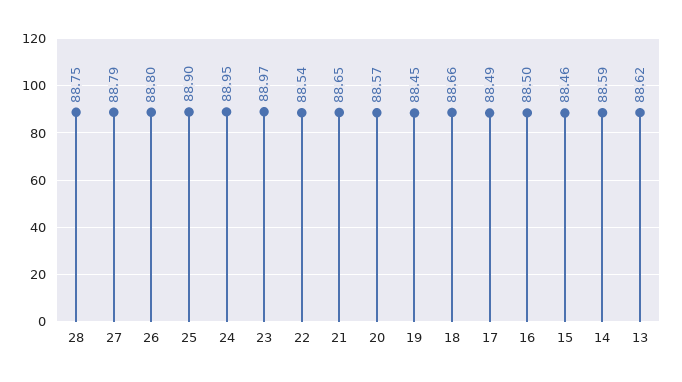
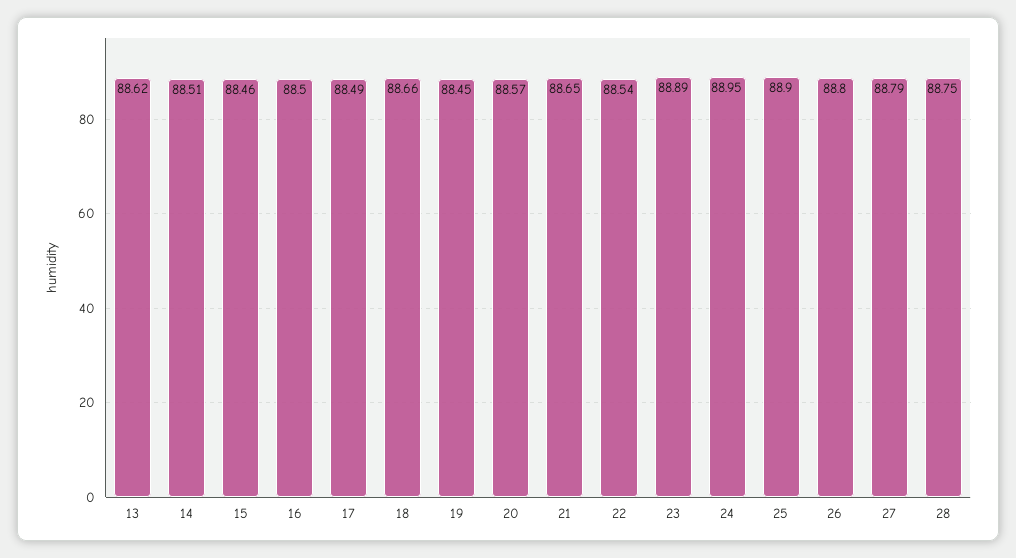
  {
    "28": 88.75,
    "27": 88.79,
    "26": 88.8,
    "25": 88.9,
    "24": 88.95,
-   "23": 88.97,
+   "23": 88.89,
    "22": 88.54,
    "21": 88.65,
    "20": 88.57,
    "19": 88.45,
    "18": 88.66,
    "17": 88.49,
    "16": 88.5,
    "15": 88.46,
-   "14": 88.59,
+   "14": 88.51,
    "13": 88.62
  }

